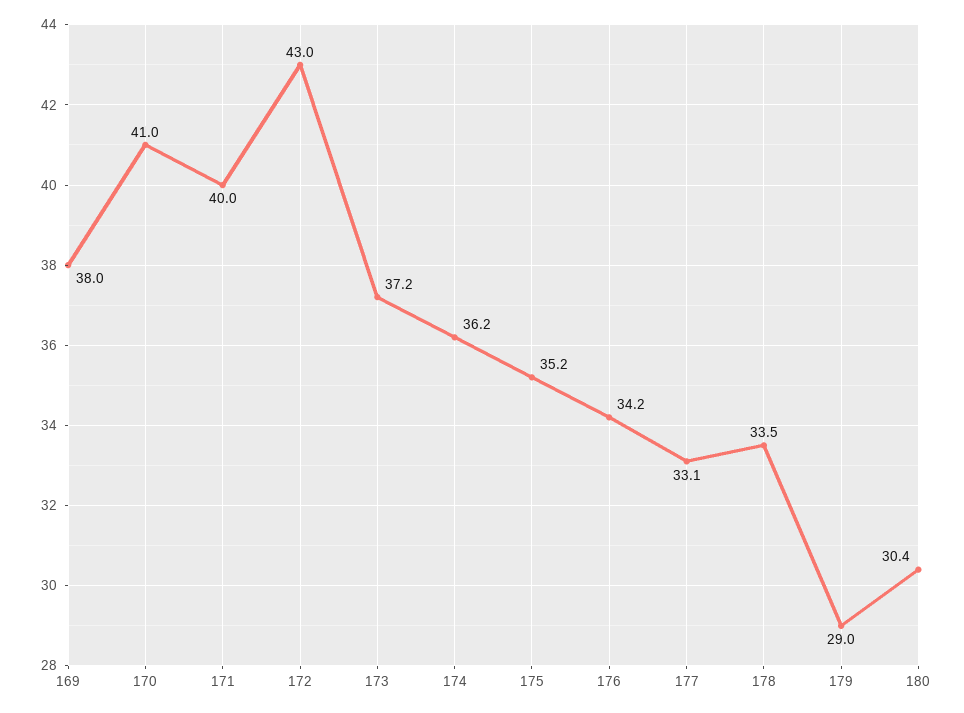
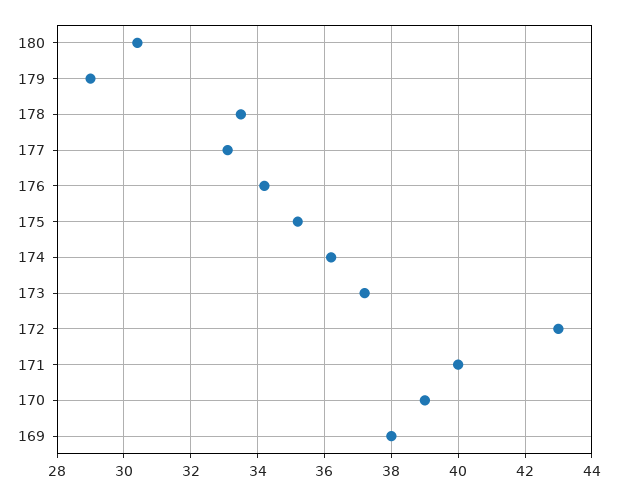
  {
    "169": 38,
-   "170": 41,
+   "170": 39,
    "171": 40,
    "172": 43,
    "173": 37.2,
    "174": 36.2,
    "175": 35.2,
    "176": 34.2,
    "177": 33.1,
    "178": 33.5,
    "179": 29,
    "180": 30.4
  }

